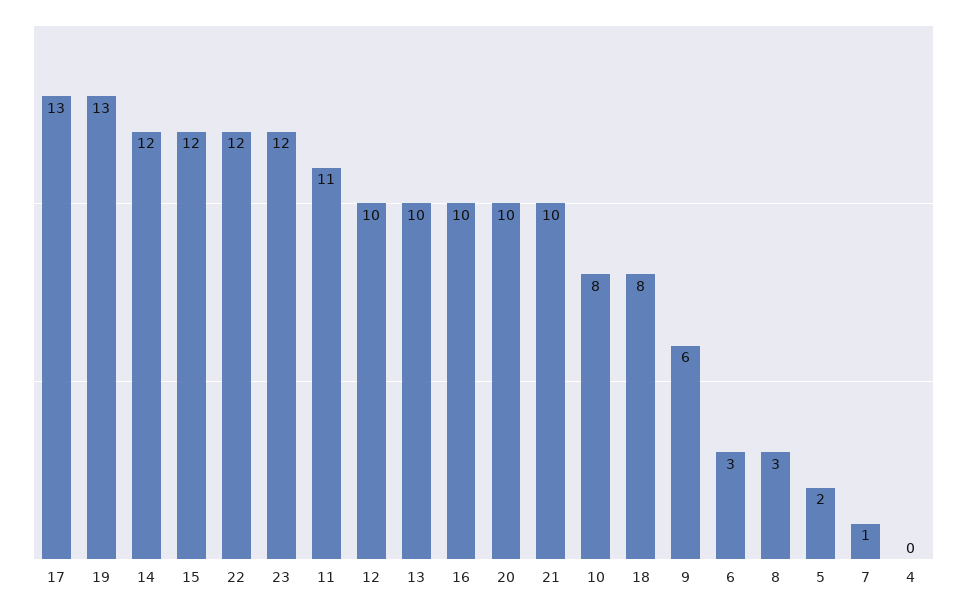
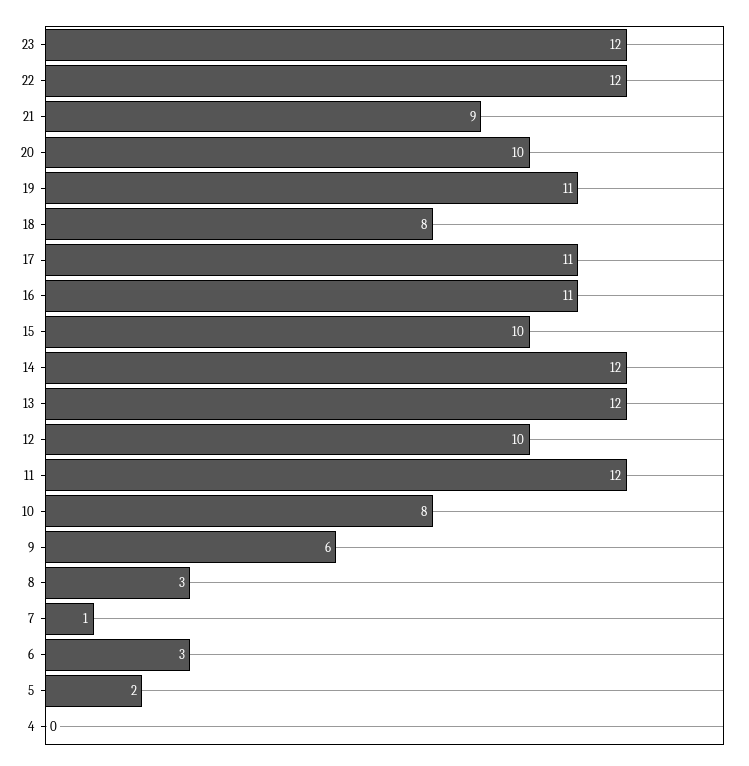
  {
-   "17": 13,
+   "17": 11,
-   "19": 13,
+   "19": 11,
    "14": 12,
-   "15": 12,
+   "15": 10,
    "22": 12,
    "23": 12,
-   "11": 11,
+   "11": 12,
    "12": 10,
-   "13": 10,
+   "13": 12,
-   "16": 10,
+   "16": 11,
    "20": 10,
-   "21": 10,
+   "21": 9,
    "10": 8,
    "18": 8,
    "9": 6,
    "6": 3,
    "8": 3,
    "5": 2,
    "7": 1,
    "4": 0
  }

